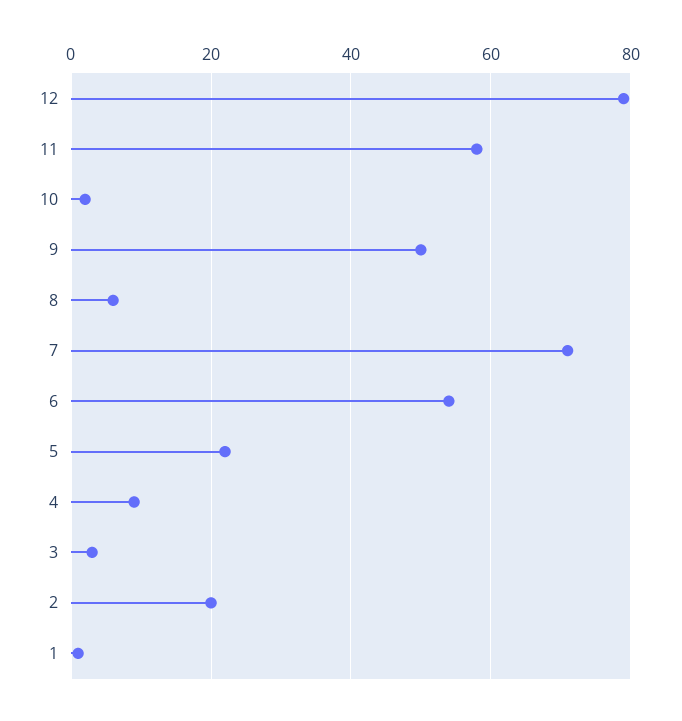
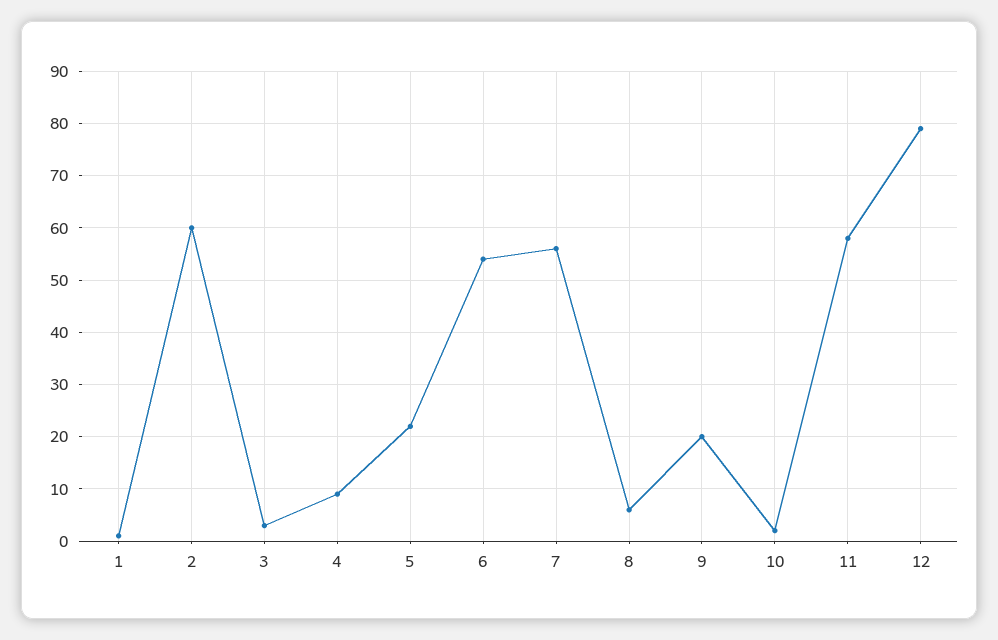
  {
    "12": 80,
    "11": 60,
    "10": 0,
-   "9": 50,
+   "9": 20,
    "8": 5,
-   "7": 70,
+   "7": 55,
    "6": 55,
    "5": 20,
    "4": 10,
    "3": 5,
-   "2": 20,
+   "2": 60,
    "1": 0
  }

